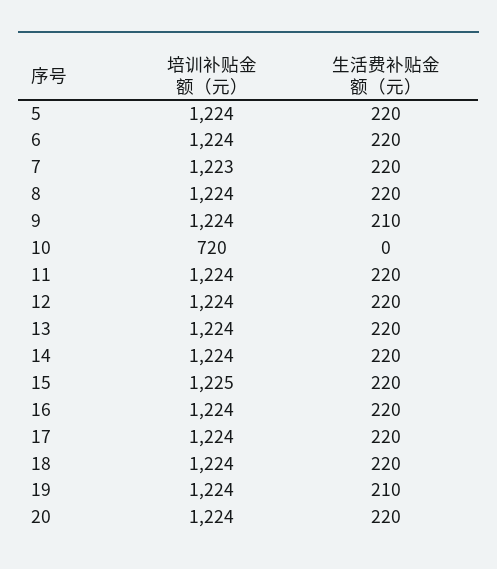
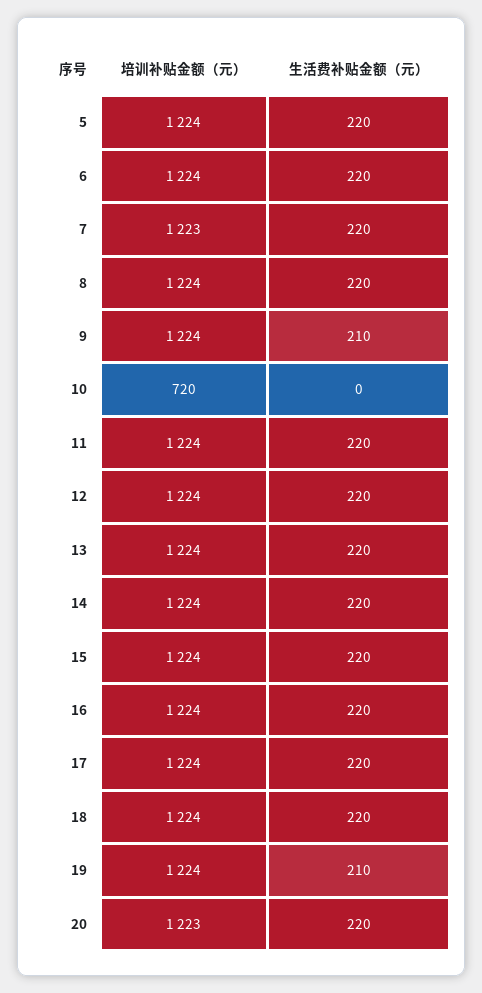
  {
    "培训补贴金额（元）": {
      "5": 1224,
      "6": 1224,
      "7": 1223,
      "8": 1224,
      "9": 1224,
      "10": 720,
      "11": 1224,
      "12": 1224,
      "13": 1224,
      "14": 1224,
-     "15": 1225,
+     "15": 1224,
      "16": 1224,
      "17": 1224,
      "18": 1224,
      "19": 1224,
-     "20": 1224
+     "20": 1223
    },
    "生活费补贴金额（元）": {
      "5": 220,
      "6": 220,
      "7": 220,
      "8": 220,
      "9": 210,
      "10": 0,
      "11": 220,
      "12": 220,
      "13": 220,
      "14": 220,
      "15": 220,
      "16": 220,
      "17": 220,
      "18": 220,
      "19": 210,
      "20": 220
    }
  }

